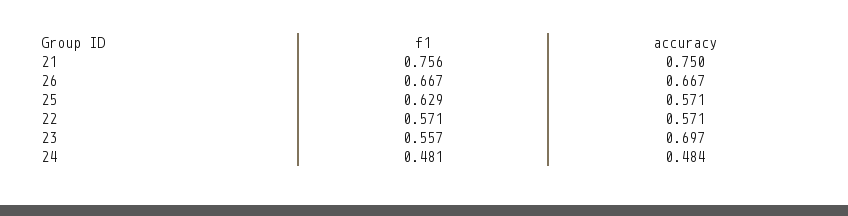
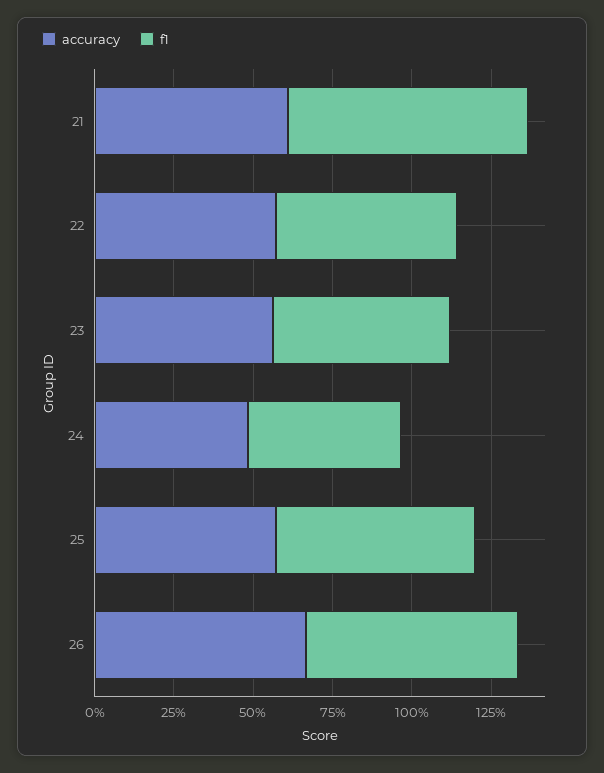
  {
    "f1": {
      "21": 0.756,
      "26": 0.667,
      "25": 0.629,
      "22": 0.571,
      "23": 0.557,
      "24": 0.481
    },
    "accuracy": {
-     "21": 0.75,
+     "21": 0.6,
      "26": 0.667,
      "25": 0.571,
      "22": 0.571,
-     "23": 0.697,
+     "23": 0.55,
      "24": 0.484
    }
  }

